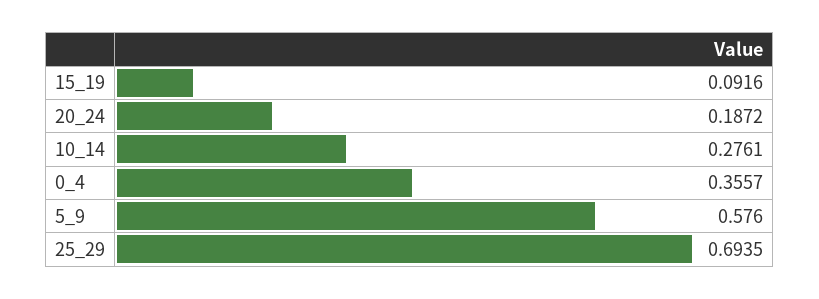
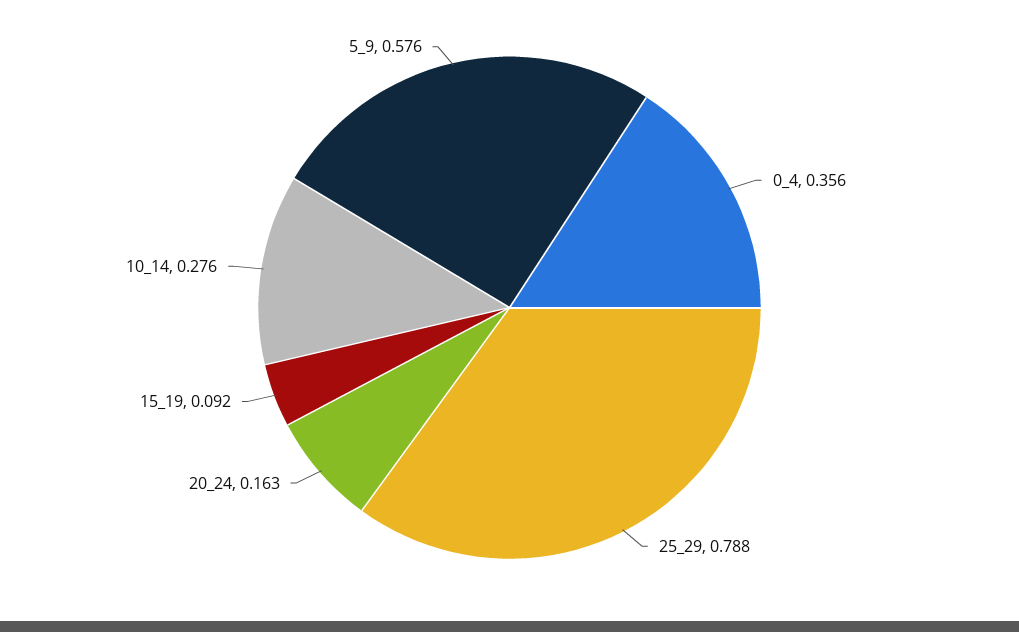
  {
    "15_19": 0.0916,
-   "20_24": 0.1872,
+   "20_24": 0.163,
    "10_14": 0.2761,
    "0_4": 0.3557,
    "5_9": 0.576,
-   "25_29": 0.6935
+   "25_29": 0.788
  }

